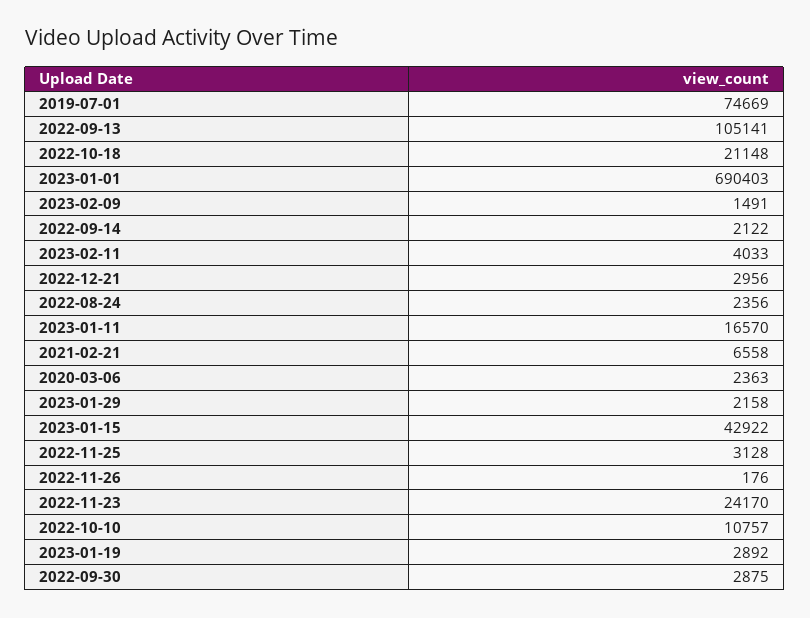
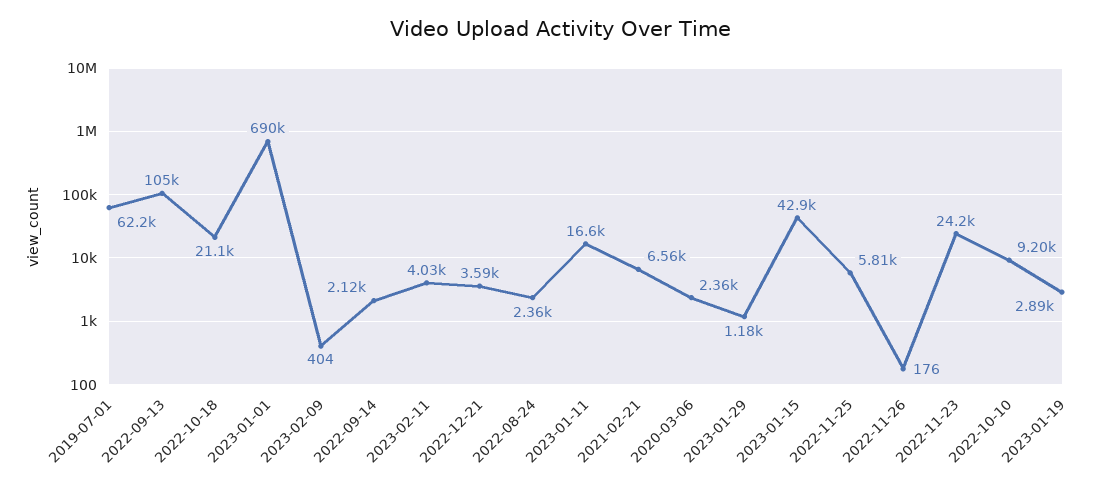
  {
-   "2019-07-01": 74669,
+   "2019-07-01": 62200,
    "2022-09-13": 105141,
    "2022-10-18": 21148,
    "2023-01-01": 690403,
-   "2023-02-09": 1491,
+   "2023-02-09": 404,
    "2022-09-14": 2122,
    "2023-02-11": 4033,
-   "2022-12-21": 2956,
+   "2022-12-21": 3590,
    "2022-08-24": 2356,
    "2023-01-11": 16570,
    "2021-02-21": 6558,
    "2020-03-06": 2363,
-   "2023-01-29": 2158,
+   "2023-01-29": 1180,
    "2023-01-15": 42922,
-   "2022-11-25": 3128,
+   "2022-11-25": 5810,
    "2022-11-26": 176,
    "2022-11-23": 24170,
-   "2022-10-10": 10757,
+   "2022-10-10": 9200,
-   "2023-01-19": 2892,
+   "2023-01-19": 2892
-   "2022-09-30": 2875
  }

